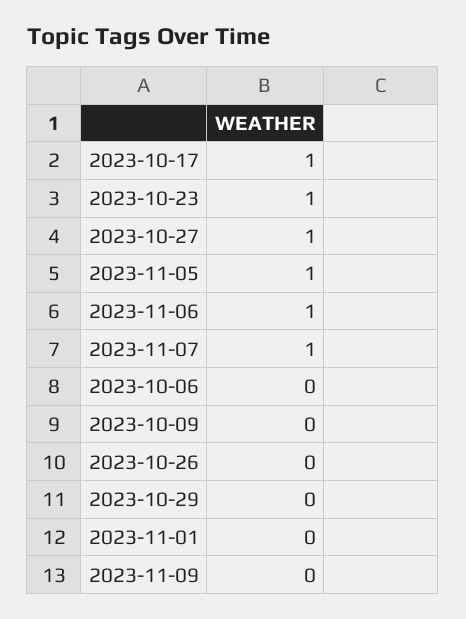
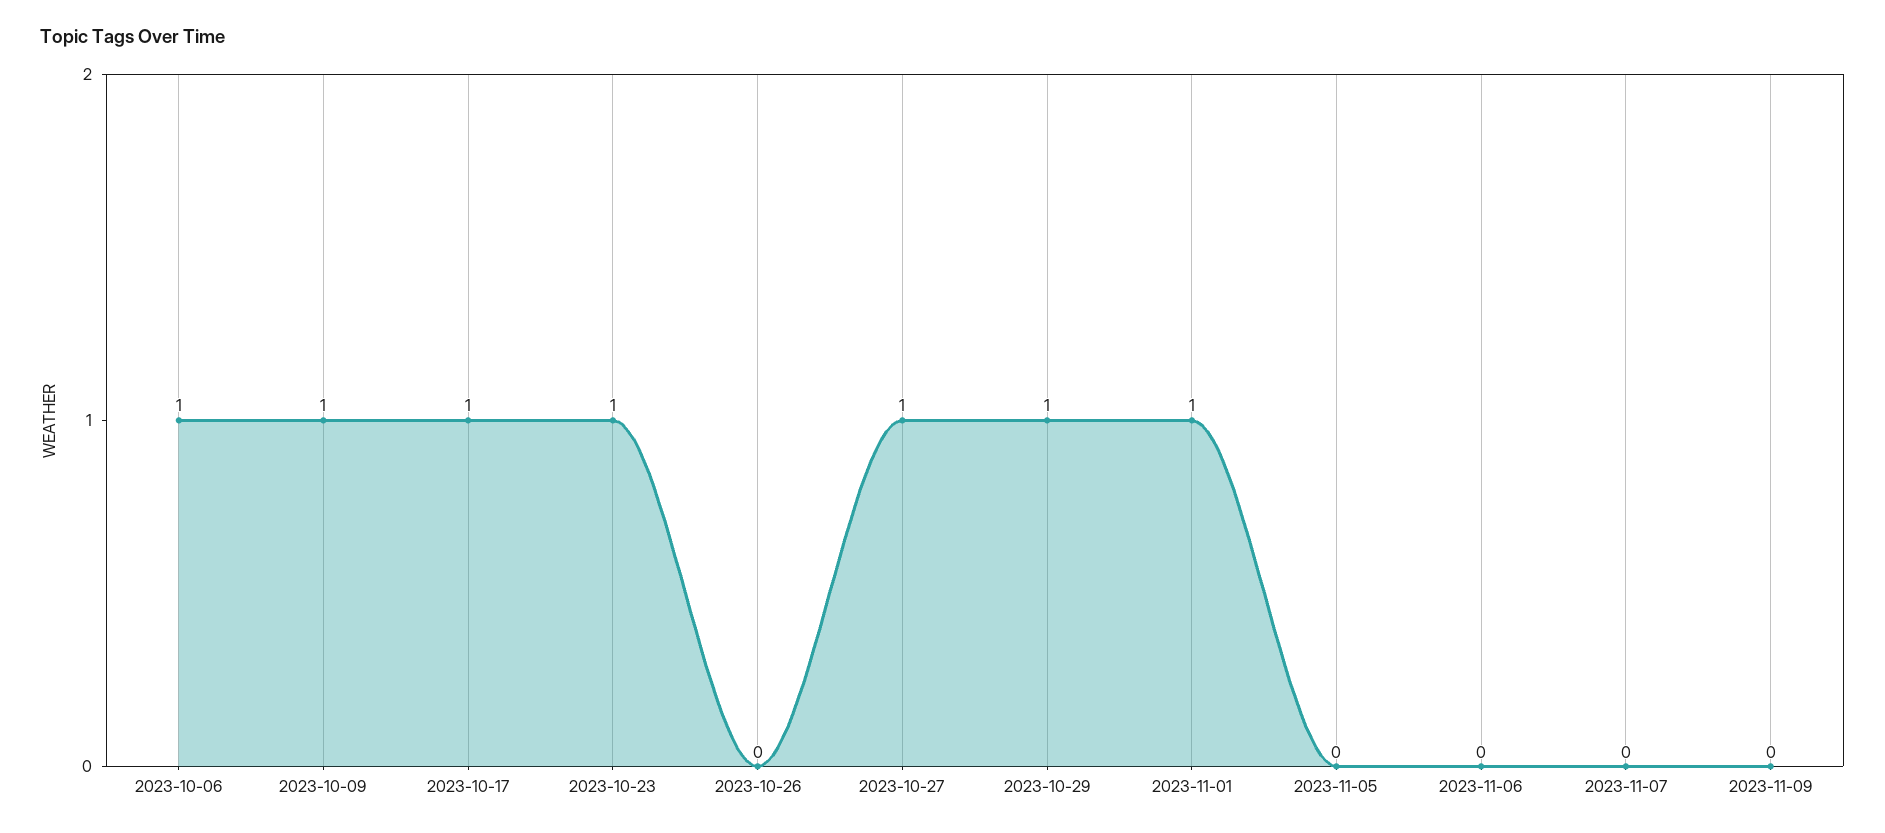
  {
    "2023-10-17": 1,
    "2023-10-23": 1,
    "2023-10-27": 1,
-   "2023-11-05": 1,
+   "2023-11-05": 0,
-   "2023-11-06": 1,
+   "2023-11-06": 0,
-   "2023-11-07": 1,
+   "2023-11-07": 0,
-   "2023-10-06": 0,
+   "2023-10-06": 1,
-   "2023-10-09": 0,
+   "2023-10-09": 1,
    "2023-10-26": 0,
-   "2023-10-29": 0,
+   "2023-10-29": 1,
-   "2023-11-01": 0,
+   "2023-11-01": 1,
    "2023-11-09": 0
  }

